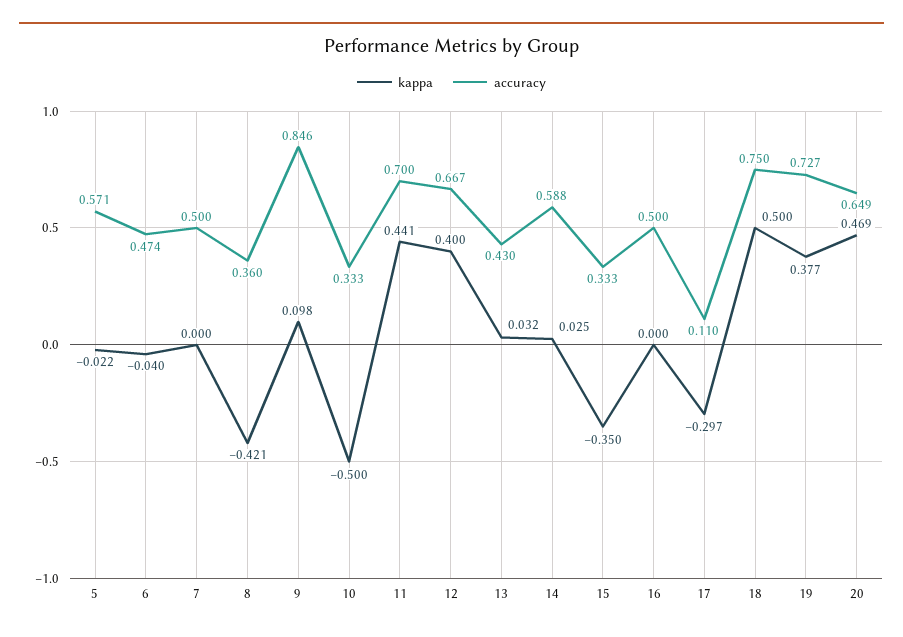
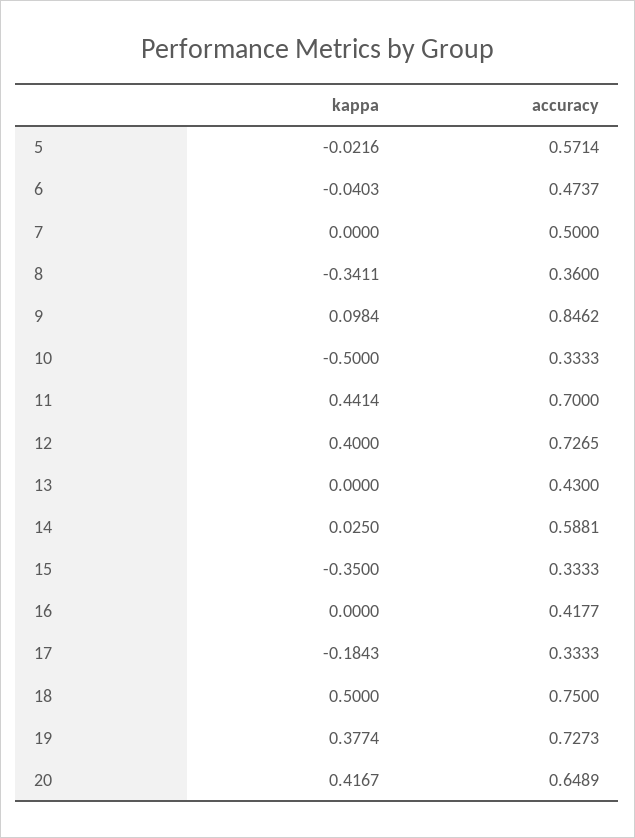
  {
    "kappa": {
      "5": -0.0216,
      "6": -0.0403,
      "7": 0,
-     "8": -0.421,
+     "8": -0.3411,
      "9": 0.0984,
      "10": -0.5,
      "11": 0.4414,
      "12": 0.4,
-     "13": 0.032,
+     "13": 0,
      "14": 0.025,
      "15": -0.35,
      "16": 0,
-     "17": -0.297,
+     "17": -0.1843,
      "18": 0.5,
      "19": 0.3774,
-     "20": 0.469
+     "20": 0.4167
    },
    "accuracy": {
      "5": 0.5714,
      "6": 0.4737,
      "7": 0.5,
      "8": 0.36,
      "9": 0.8462,
      "10": 0.3333,
      "11": 0.7,
-     "12": 0.667,
+     "12": 0.7265,
      "13": 0.43,
      "14": 0.5881,
      "15": 0.3333,
-     "16": 0.5,
+     "16": 0.4177,
-     "17": 0.11,
+     "17": 0.3333,
      "18": 0.75,
      "19": 0.7273,
      "20": 0.6489
    }
  }

